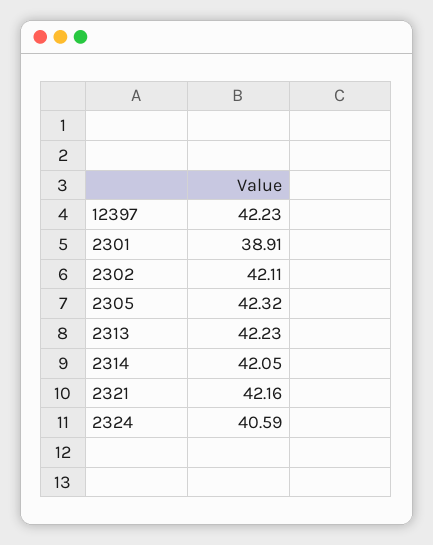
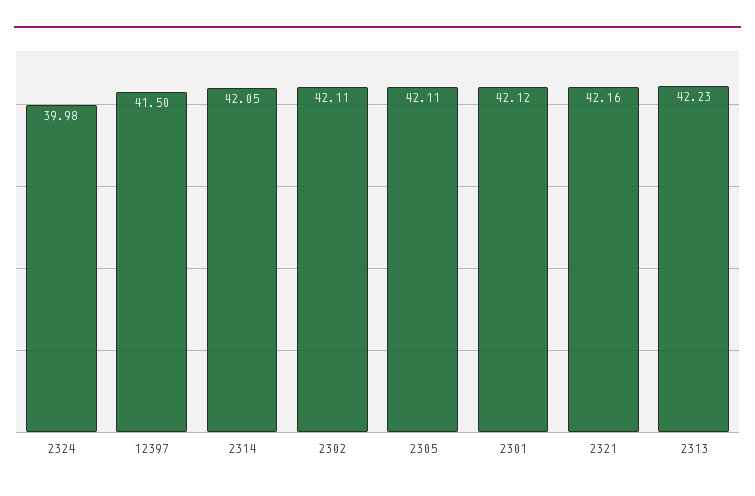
  {
-   "12397": 42.23,
+   "12397": 41.5,
-   "2301": 38.91,
+   "2301": 42.12,
    "2302": 42.11,
-   "2305": 42.32,
+   "2305": 42.11,
    "2313": 42.23,
    "2314": 42.05,
    "2321": 42.16,
-   "2324": 40.59
+   "2324": 39.98
  }

